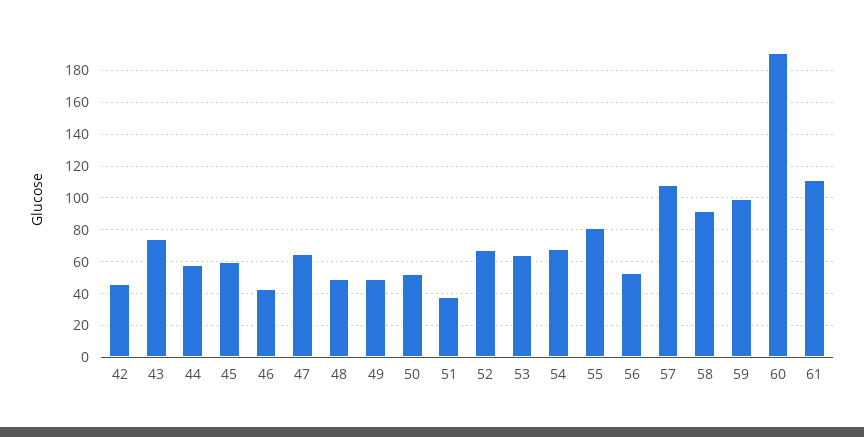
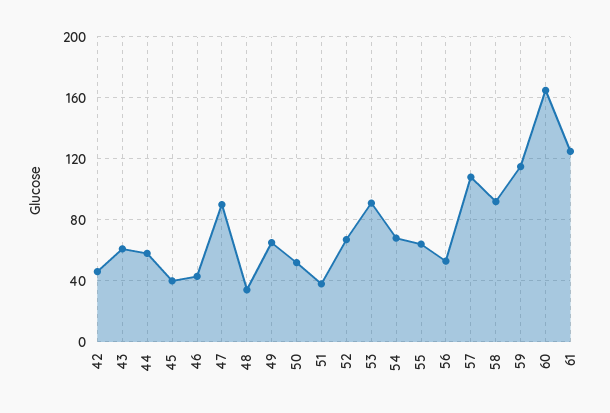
  {
    "42": 45,
-   "43": 75,
+   "43": 60,
    "44": 60,
-   "45": 60,
+   "45": 40,
    "46": 45,
-   "47": 65,
+   "47": 90,
-   "48": 50,
+   "48": 35,
-   "49": 50,
+   "49": 65,
    "50": 50,
    "51": 40,
    "52": 65,
-   "53": 65,
+   "53": 90,
    "54": 70,
-   "55": 80,
+   "55": 65,
    "56": 55,
    "57": 110,
    "58": 90,
-   "59": 100,
+   "59": 115,
-   "60": 190,
+   "60": 165,
-   "61": 110
+   "61": 125
  }

